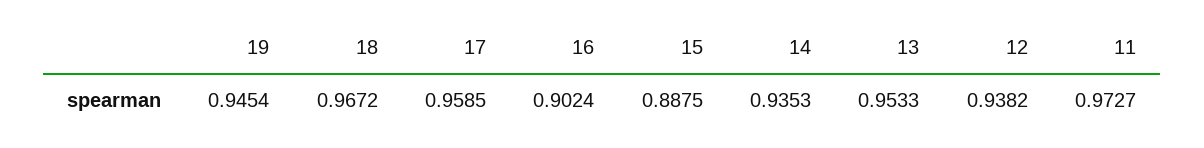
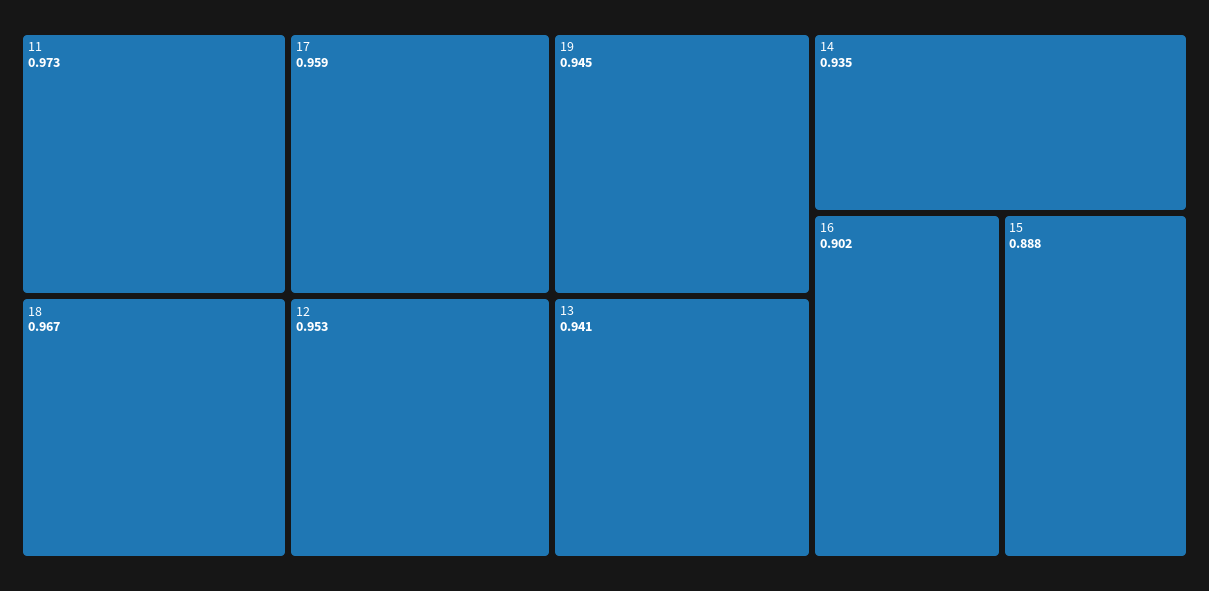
  {
    "19": 0.9454,
    "18": 0.9672,
    "17": 0.9585,
    "16": 0.9024,
    "15": 0.8875,
    "14": 0.9353,
-   "13": 0.9533,
+   "13": 0.941,
-   "12": 0.9382,
+   "12": 0.953,
    "11": 0.9727
  }

